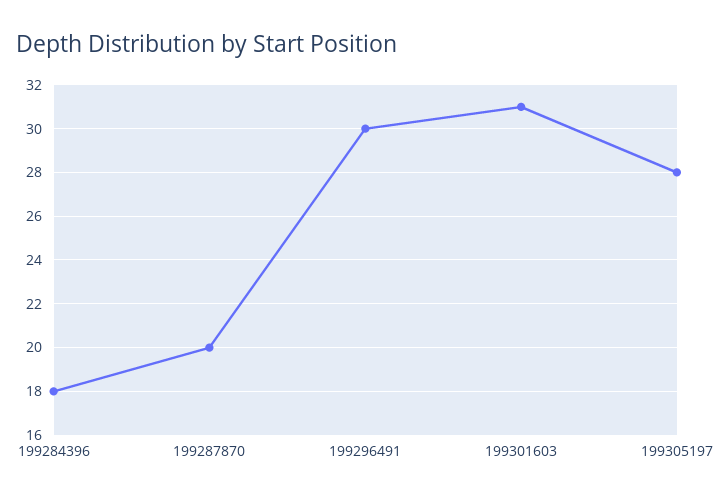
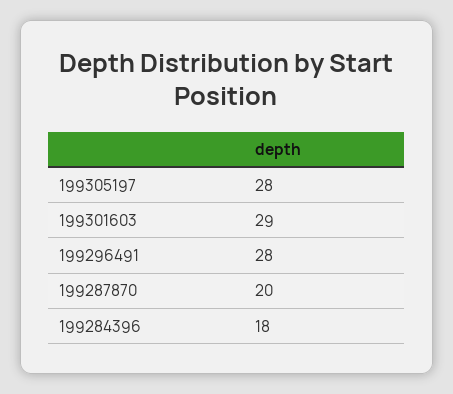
  {
    "199284396": 18,
    "199287870": 20,
-   "199296491": 30,
+   "199296491": 28,
-   "199301603": 31,
+   "199301603": 29,
    "199305197": 28
  }

